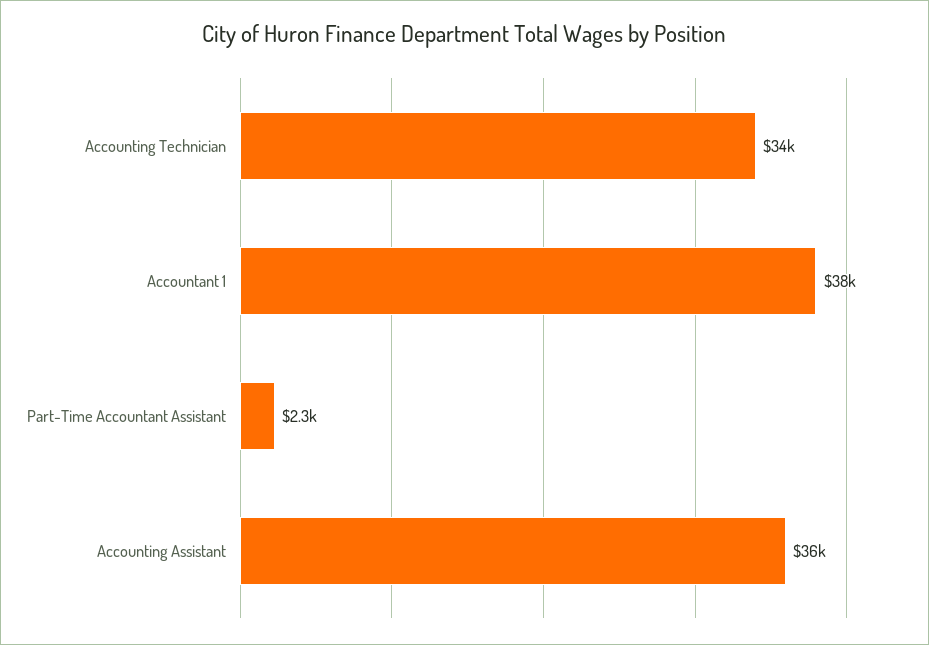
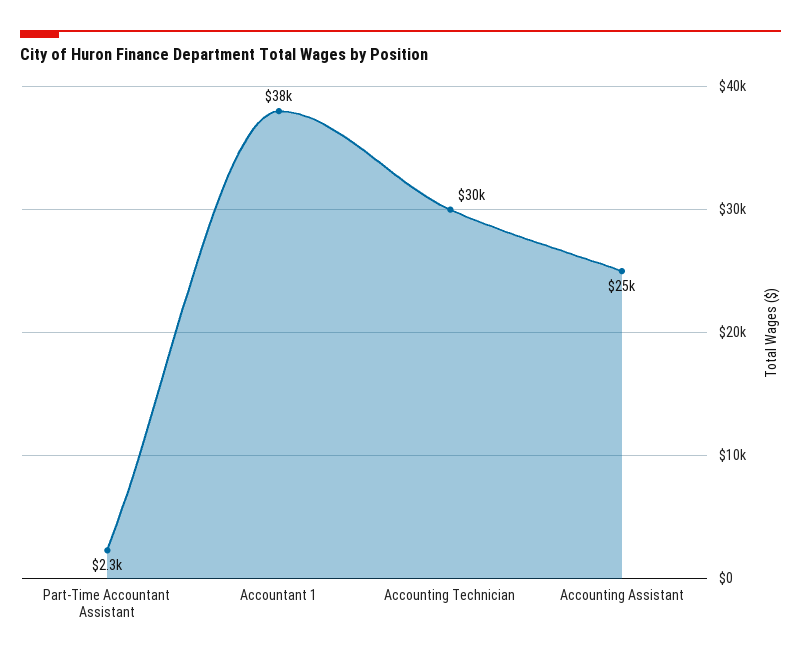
  {
-   "Accounting Technician": 34000,
+   "Accounting Technician": 30000,
    "Accountant 1": 38000,
    "Part-Time Accountant Assistant": 2300,
-   "Accounting Assistant": 36000
+   "Accounting Assistant": 25000
  }

